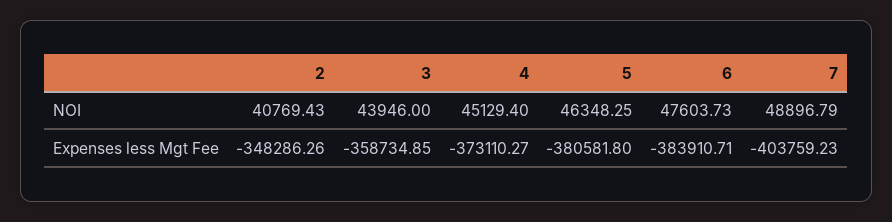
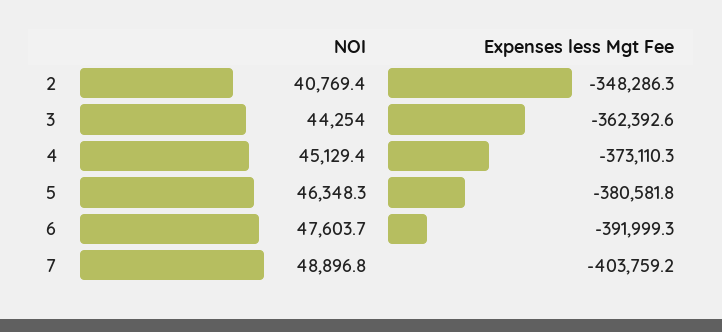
  {
    "2": {
      "NOI": 40769.43,
      "Expenses less Mgt Fee": -348286.26
    },
    "3": {
-     "NOI": 43946,
+     "NOI": 44254,
-     "Expenses less Mgt Fee": -358734.85
+     "Expenses less Mgt Fee": -362392.6
    },
    "4": {
      "NOI": 45129.4,
      "Expenses less Mgt Fee": -373110.27
    },
    "5": {
      "NOI": 46348.25,
      "Expenses less Mgt Fee": -380581.8
    },
    "6": {
      "NOI": 47603.73,
-     "Expenses less Mgt Fee": -383910.71
+     "Expenses less Mgt Fee": -391999.3
    },
    "7": {
      "NOI": 48896.79,
      "Expenses less Mgt Fee": -403759.23
    }
  }

